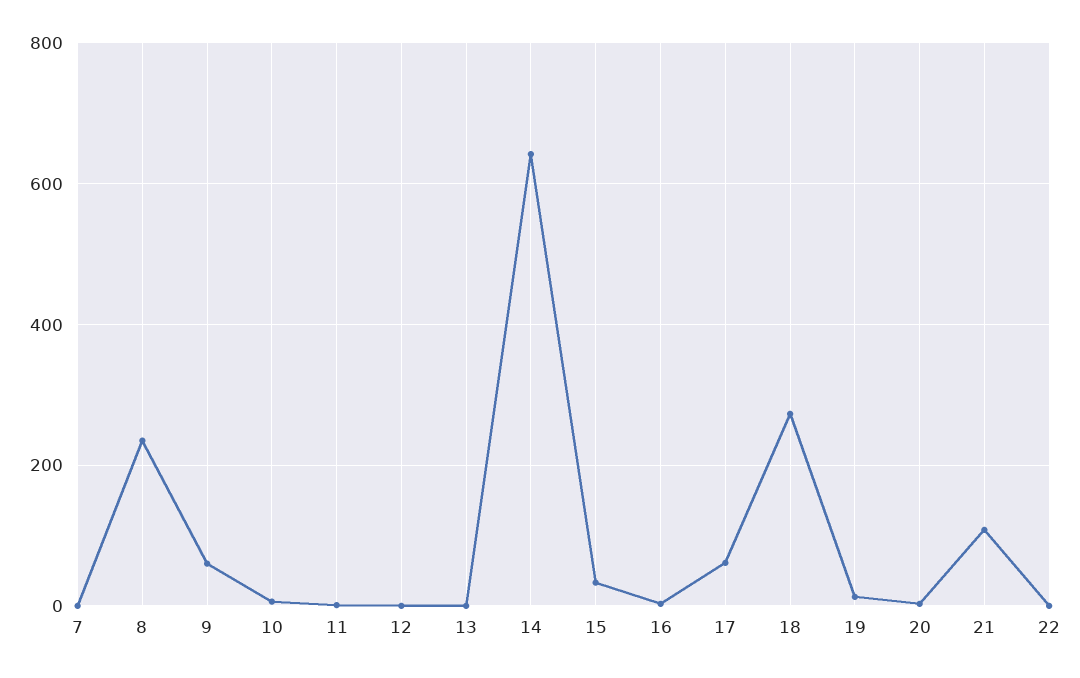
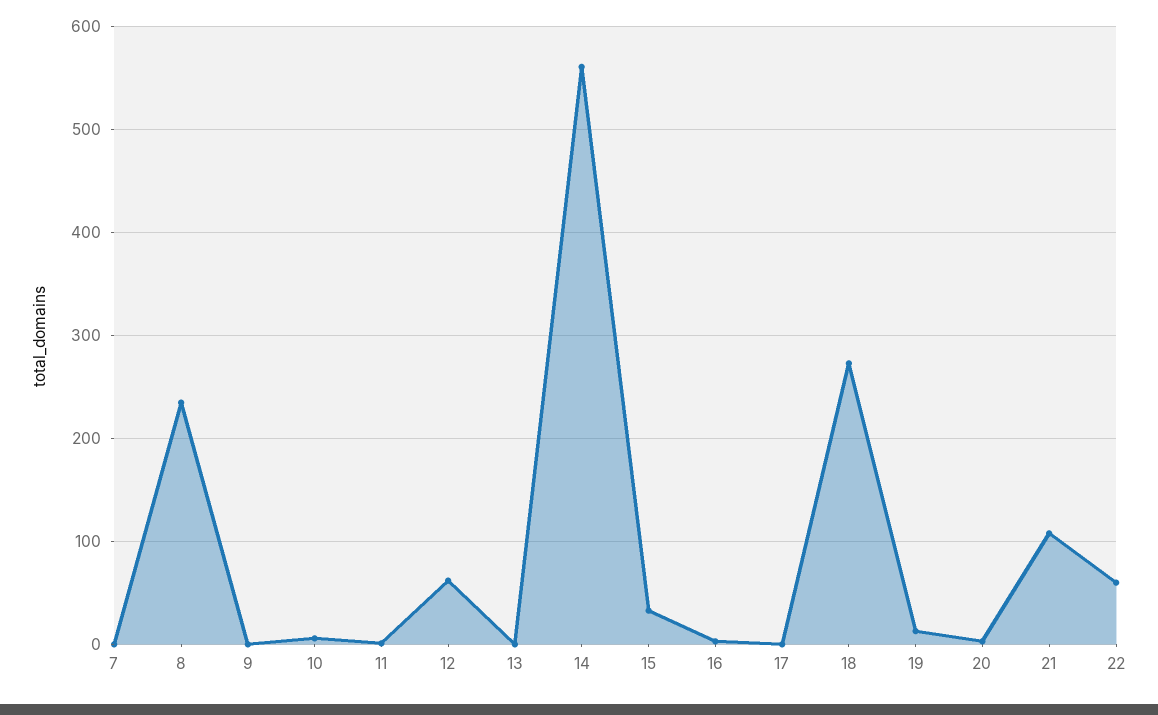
  {
    "7": 0,
    "8": 240,
-   "9": 60,
+   "9": 0,
    "10": 10,
    "11": 0,
-   "12": 0,
+   "12": 60,
    "13": 0,
-   "14": 640,
+   "14": 560,
    "15": 30,
    "16": 0,
-   "17": 60,
+   "17": 0,
    "18": 270,
    "19": 10,
    "20": 0,
    "21": 110,
-   "22": 0
+   "22": 60
  }

